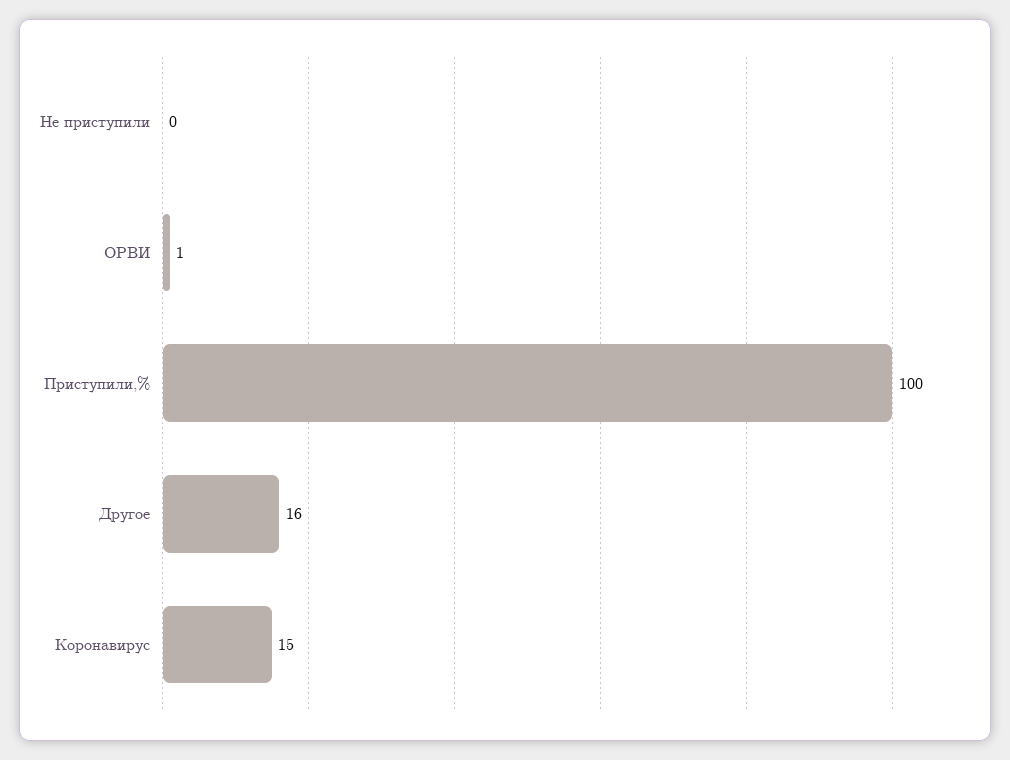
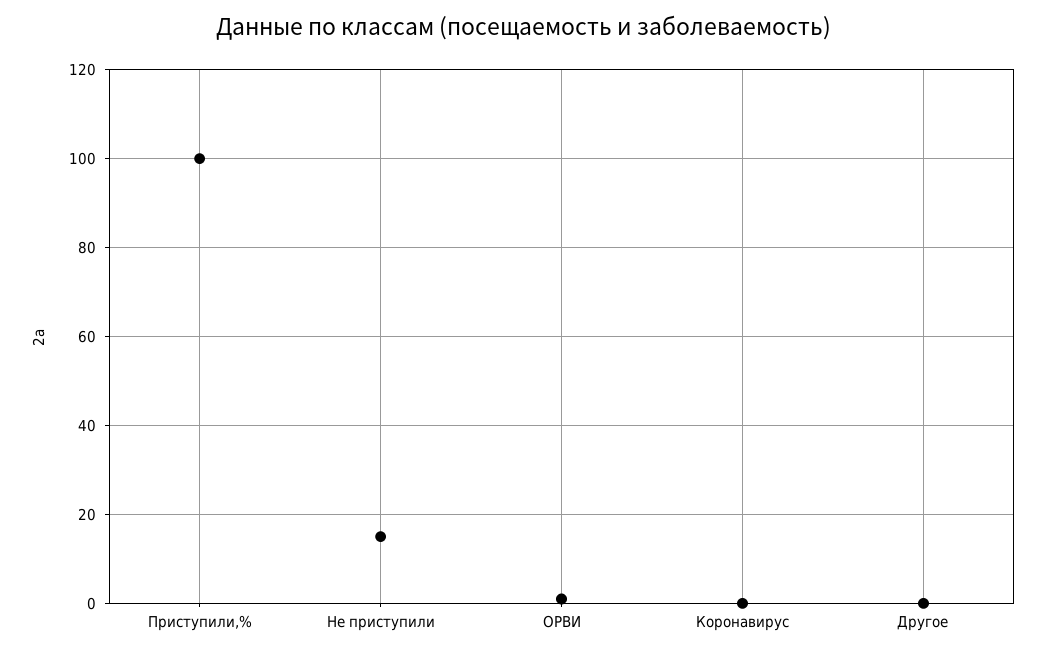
  {
-   "Не приступили": 0,
+   "Не приступили": 15,
    "ОРВИ": 1,
    "Приступили,%": 100,
-   "Другое": 16,
+   "Другое": 0,
-   "Коронавирус": 15
+   "Коронавирус": 0
  }

